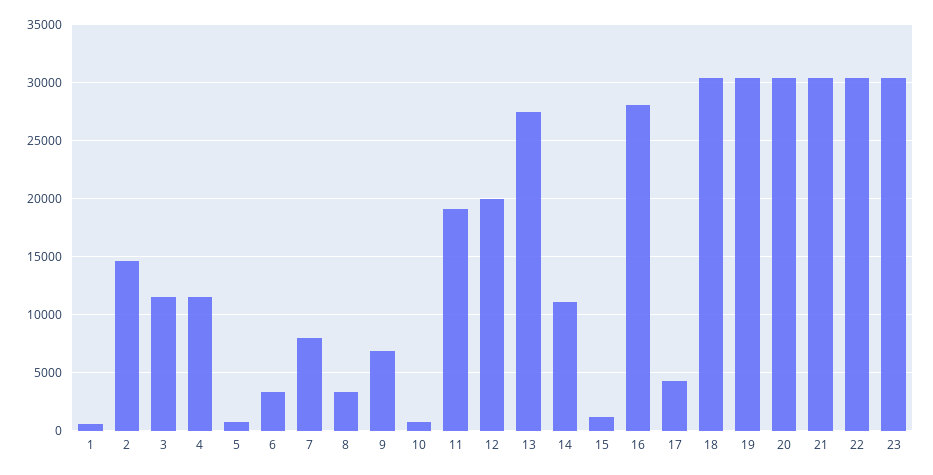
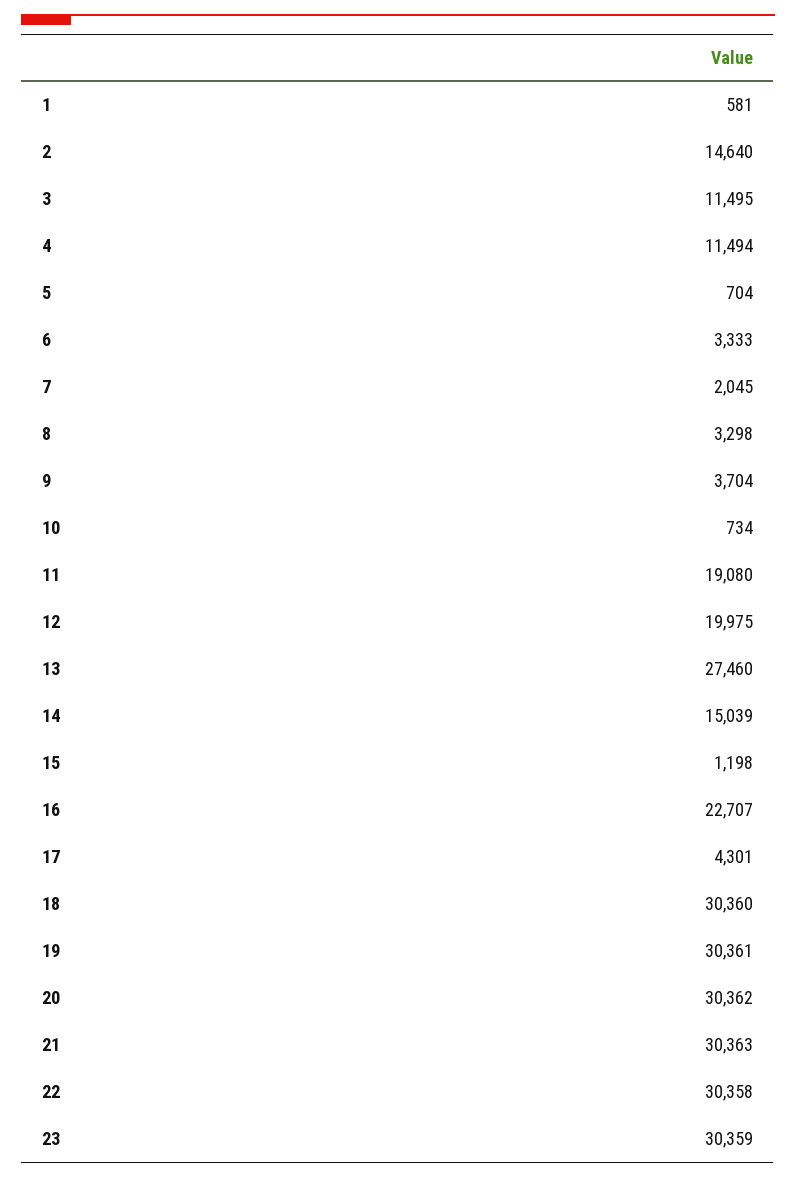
  {
    "1": 581,
    "2": 14640,
    "3": 11495,
    "4": 11494,
    "5": 704,
    "6": 3333,
-   "7": 8000,
+   "7": 2045,
    "8": 3298,
-   "9": 7000,
+   "9": 3704,
    "10": 734,
    "11": 19080,
    "12": 19975,
    "13": 27460,
-   "14": 11000,
+   "14": 15039,
    "15": 1198,
-   "16": 28000,
+   "16": 22707,
    "17": 4301,
    "18": 30360,
    "19": 30361,
    "20": 30362,
    "21": 30363,
    "22": 30358,
    "23": 30359
  }

